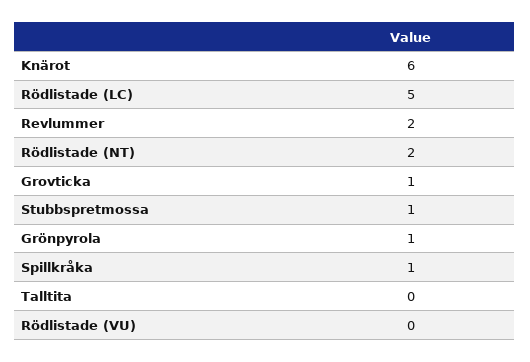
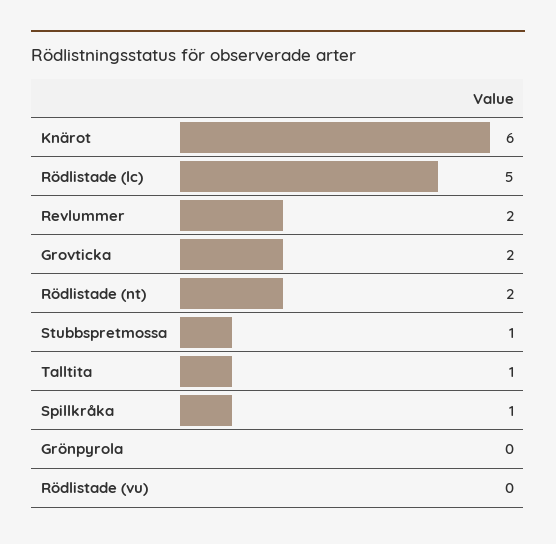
  {
    "Knärot": 6,
    "Rödlistade (LC)": 5,
    "Revlummer": 2,
    "Rödlistade (NT)": 2,
-   "Grovticka": 1,
+   "Grovticka": 2,
    "Stubbspretmossa": 1,
-   "Grönpyrola": 1,
+   "Grönpyrola": 0,
    "Spillkråka": 1,
-   "Talltita": 0,
+   "Talltita": 1,
    "Rödlistade (VU)": 0
  }

